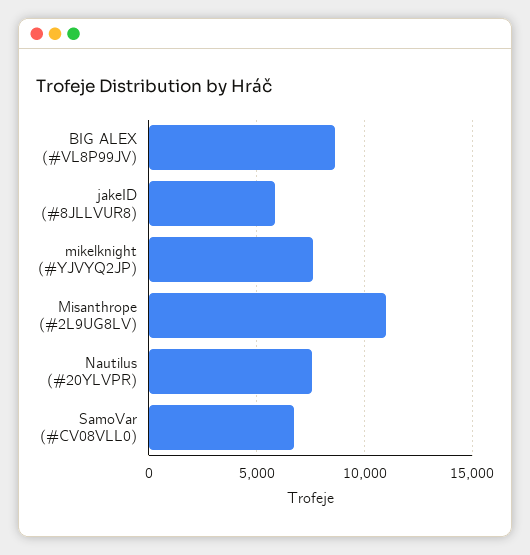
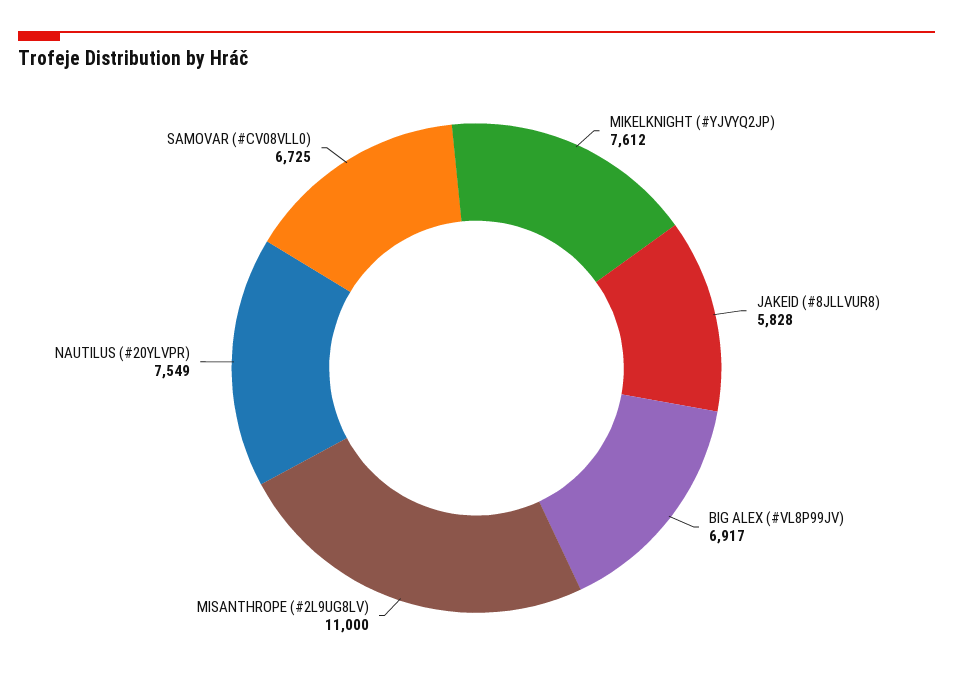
  {
-   "BIG ALEX (#VL8P99JV)": 8500,
+   "BIG ALEX (#VL8P99JV)": 6917,
    "jakeID (#8JLLVUR8)": 5828,
    "mikelknight (#YJVYQ2JP)": 7612,
    "Misanthrope (#2L9UG8LV)": 11000,
    "Nautilus (#20YLVPR)": 7549,
    "SamoVar (#CV08VLL0)": 6725
  }

